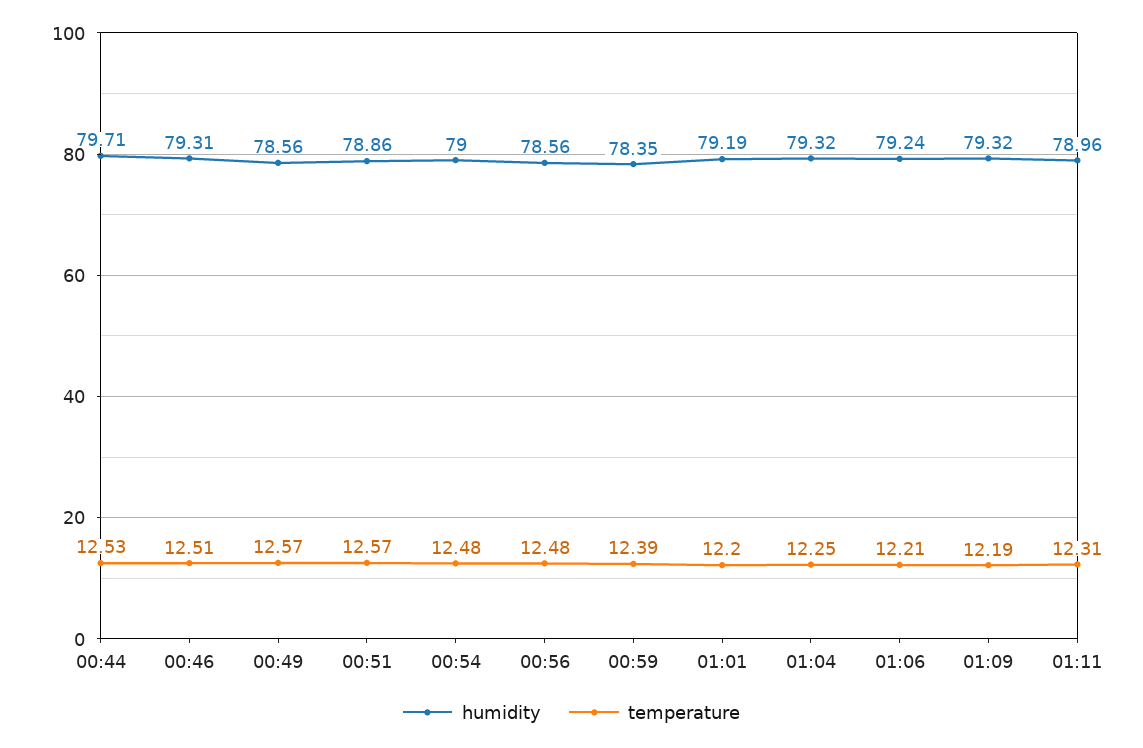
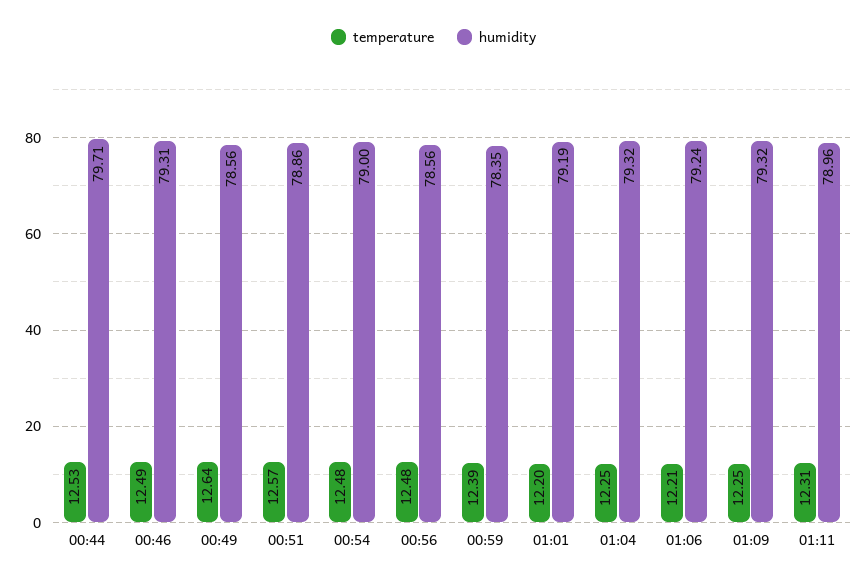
  {
    "humidity": {
      "00:44": 79.71,
      "00:46": 79.31,
      "00:49": 78.56,
      "00:51": 78.86,
      "00:54": 79,
      "00:56": 78.56,
      "00:59": 78.35,
      "01:01": 79.19,
      "01:04": 79.32,
      "01:06": 79.24,
      "01:09": 79.32,
      "01:11": 78.96
    },
    "temperature": {
      "00:44": 12.53,
-     "00:46": 12.51,
+     "00:46": 12.49,
-     "00:49": 12.57,
+     "00:49": 12.64,
      "00:51": 12.57,
      "00:54": 12.48,
      "00:56": 12.48,
      "00:59": 12.39,
      "01:01": 12.2,
      "01:04": 12.25,
      "01:06": 12.21,
-     "01:09": 12.19,
+     "01:09": 12.25,
      "01:11": 12.31
    }
  }

